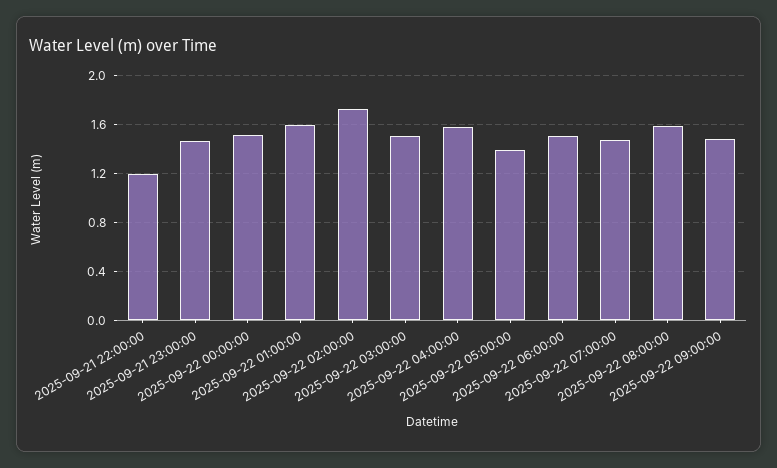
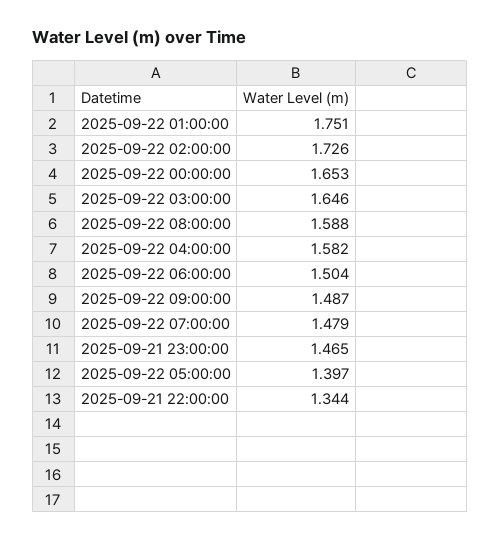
  {
-   "2025-09-21 22:00:00": 1.2,
+   "2025-09-21 22:00:00": 1.344,
    "2025-09-21 23:00:00": 1.465,
-   "2025-09-22 00:00:00": 1.5,
+   "2025-09-22 00:00:00": 1.653,
-   "2025-09-22 01:00:00": 1.6,
+   "2025-09-22 01:00:00": 1.751,
    "2025-09-22 02:00:00": 1.726,
-   "2025-09-22 03:00:00": 1.5,
+   "2025-09-22 03:00:00": 1.646,
    "2025-09-22 04:00:00": 1.582,
    "2025-09-22 05:00:00": 1.397,
    "2025-09-22 06:00:00": 1.504,
    "2025-09-22 07:00:00": 1.479,
    "2025-09-22 08:00:00": 1.588,
    "2025-09-22 09:00:00": 1.487
  }

